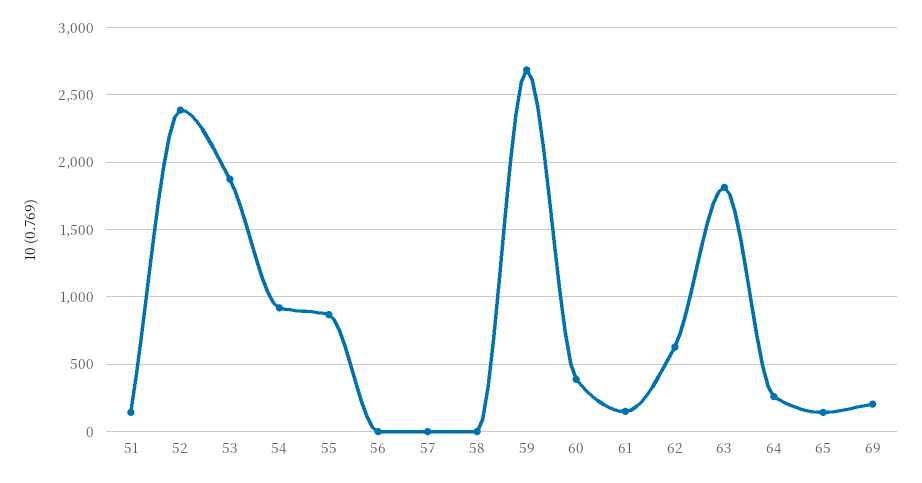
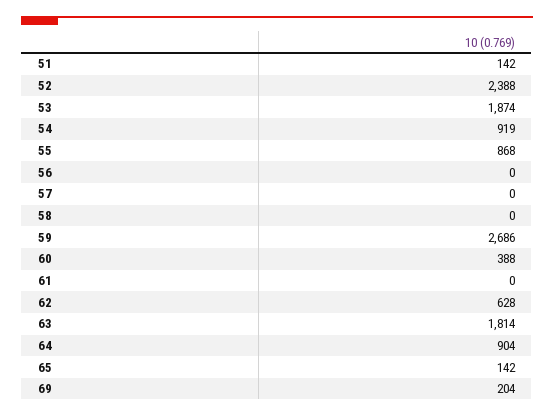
  {
    "51": 142,
    "52": 2388,
    "53": 1874,
    "54": 919,
    "55": 868,
    "56": 0,
    "57": 0,
    "58": 0,
    "59": 2686,
    "60": 388,
-   "61": 150,
+   "61": 0,
    "62": 628,
    "63": 1814,
-   "64": 250,
+   "64": 904,
    "65": 142,
    "69": 204
  }

